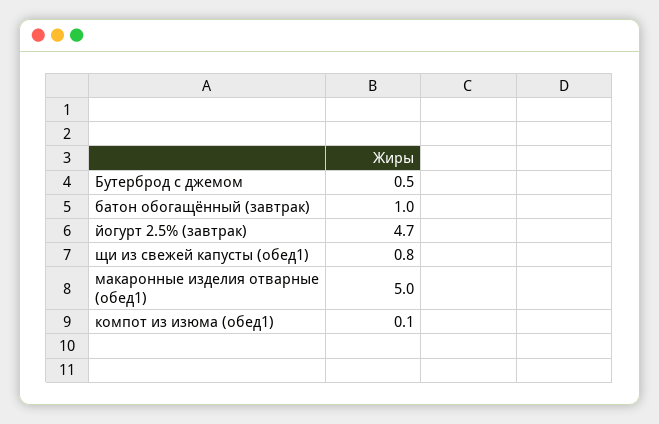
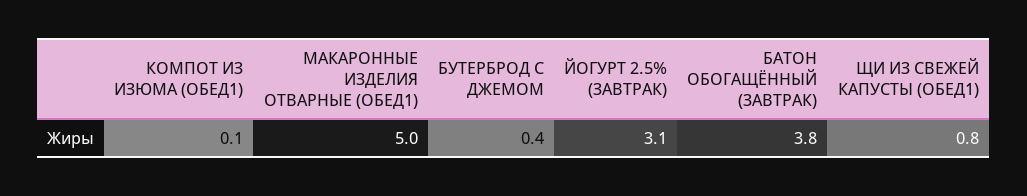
  {
-   "Бутерброд с джемом": 0.5,
+   "Бутерброд с джемом": 0.4,
-   "батон обогащённый (завтрак)": 1,
+   "батон обогащённый (завтрак)": 3.8,
-   "йогурт 2.5% (завтрак)": 4.7,
+   "йогурт 2.5% (завтрак)": 3.1,
    "щи из свежей капусты (обед1)": 0.8,
    "макаронные изделия отварные (обед1)": 5,
    "компот из изюма (обед1)": 0.1
  }

